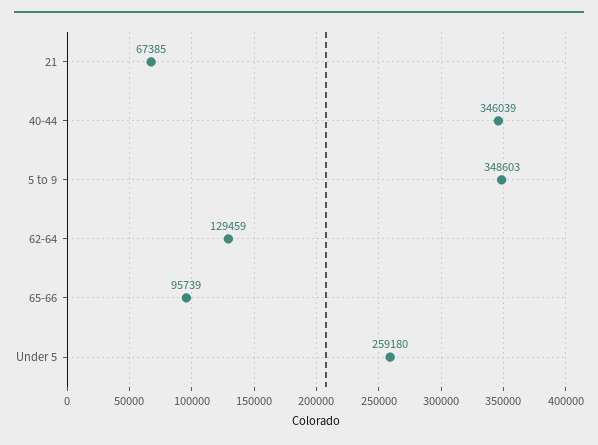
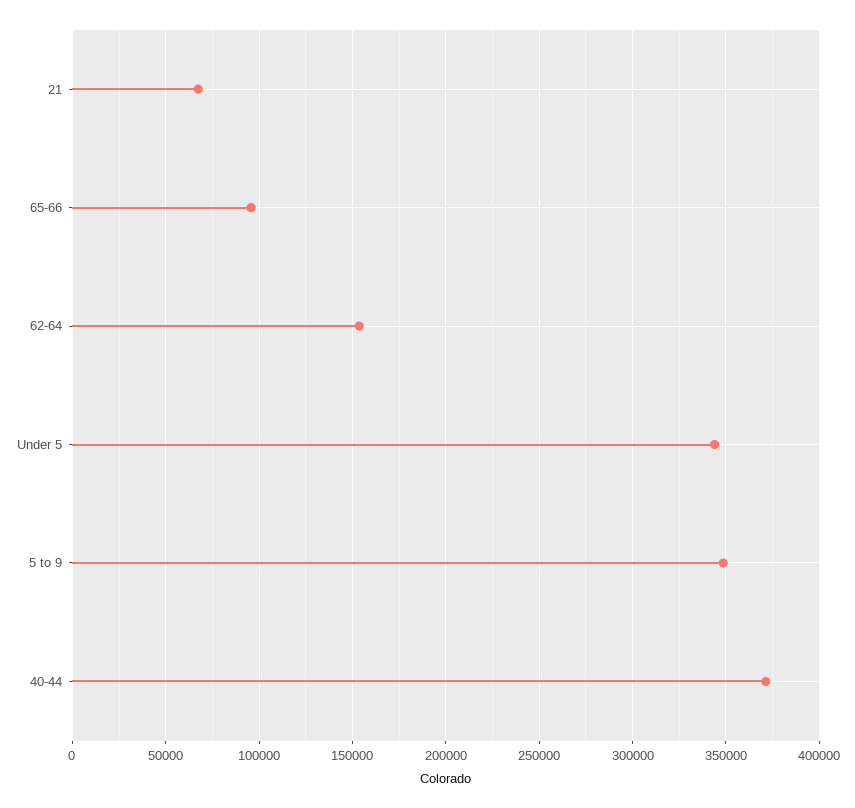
  {
    "21": 67385,
-   "40-44": 346039,
+   "40-44": 370000,
    "5 to 9": 348603,
-   "62-64": 129459,
+   "62-64": 155000,
    "65-66": 95739,
-   "Under 5": 259180
+   "Under 5": 345000
  }

